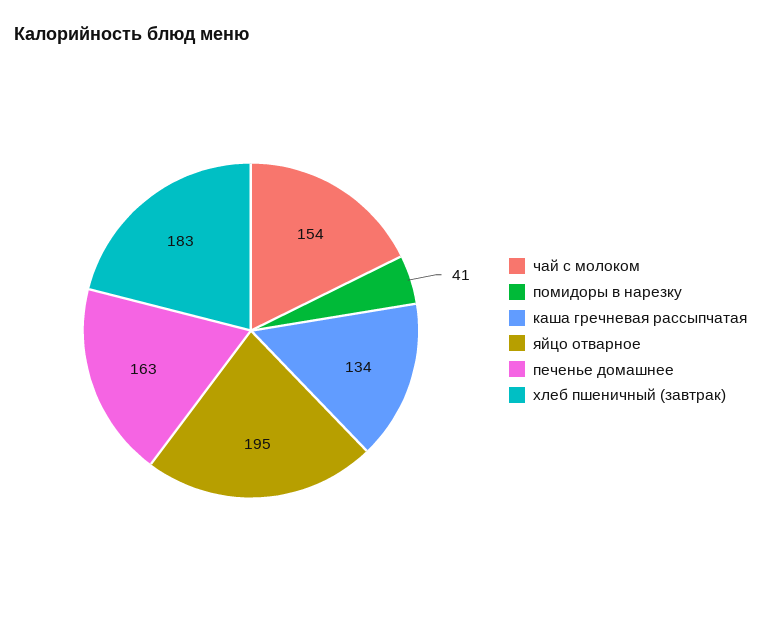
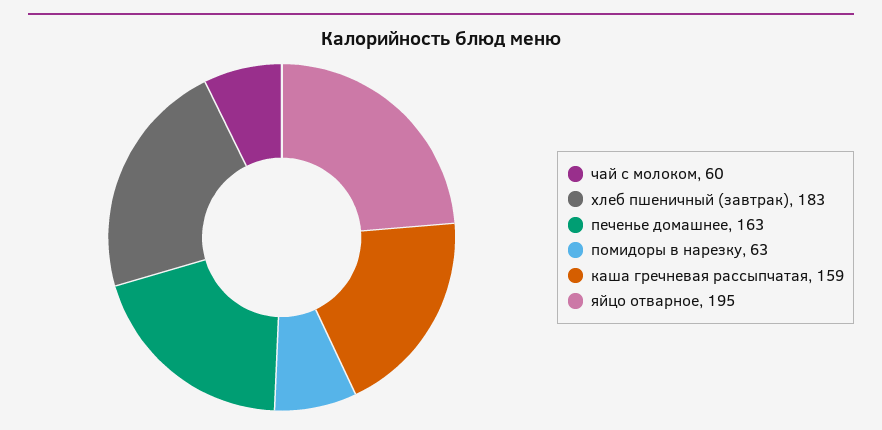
  {
-   "чай с молоком": 154,
+   "чай с молоком": 60,
-   "помидоры в нарезку": 41,
+   "помидоры в нарезку": 63,
-   "каша гречневая рассыпчатая": 134,
+   "каша гречневая рассыпчатая": 159,
    "яйцо отварное": 195,
    "печенье домашнее": 163,
    "хлеб пшеничный (завтрак)": 183
  }

